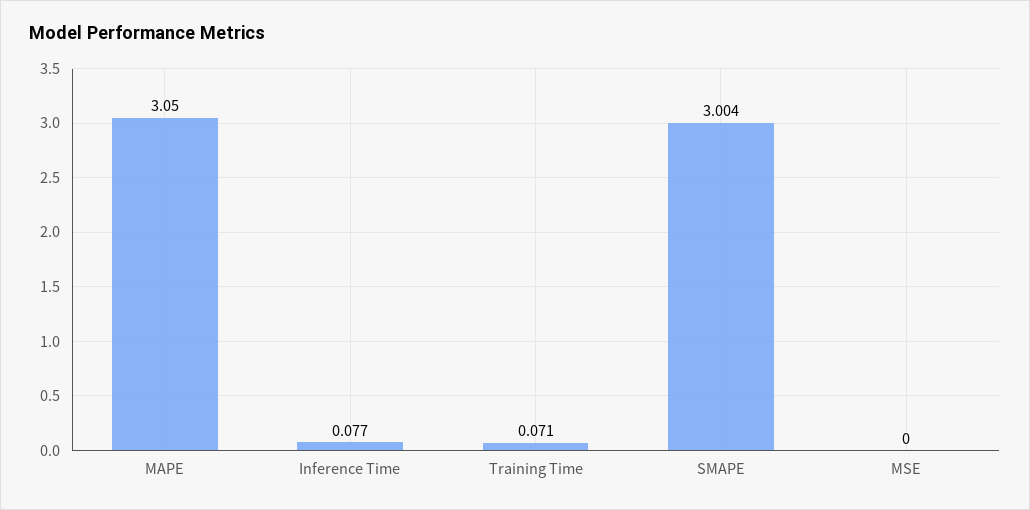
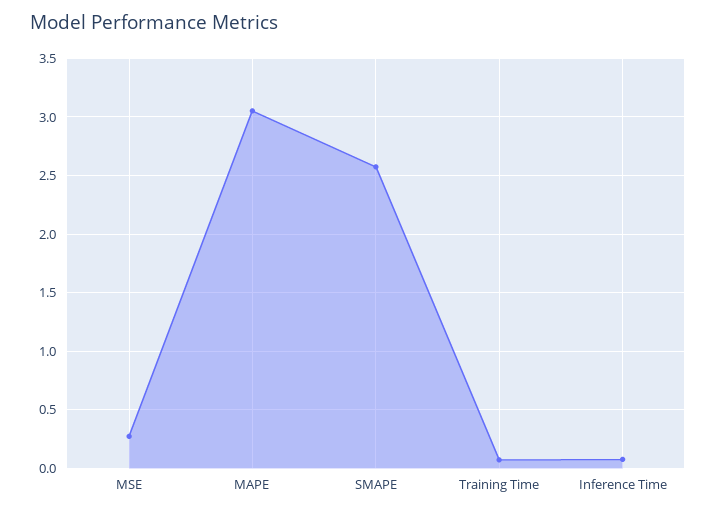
  {
    "MAPE": 3.05,
    "Inference Time": 0.077,
    "Training Time": 0.071,
-   "SMAPE": 3.004,
+   "SMAPE": 2.6,
-   "MSE": 0
+   "MSE": 0.3
  }

